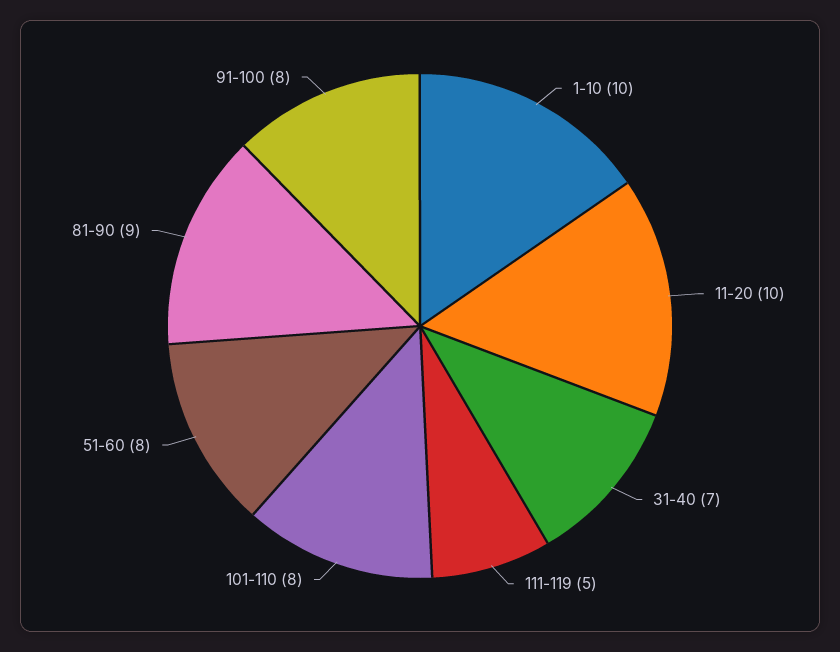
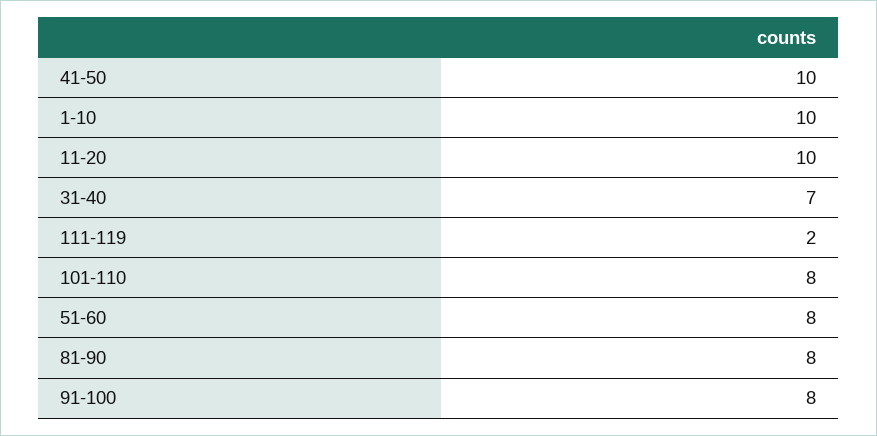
  {
    "1-10": 10,
    "11-20": 10,
    "31-40": 7,
-   "111-119": 5,
+   "111-119": 2,
    "101-110": 8,
    "51-60": 8,
-   "81-90": 9,
+   "81-90": 8,
-   "91-100": 8
+   "91-100": 8,
+   "41-50": 10
  }

